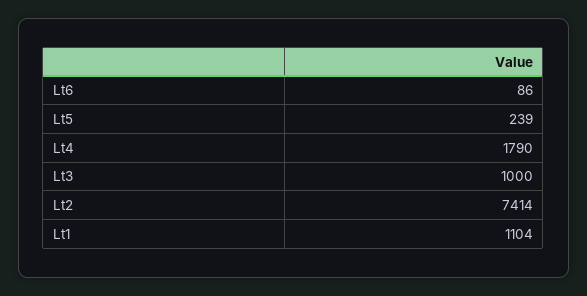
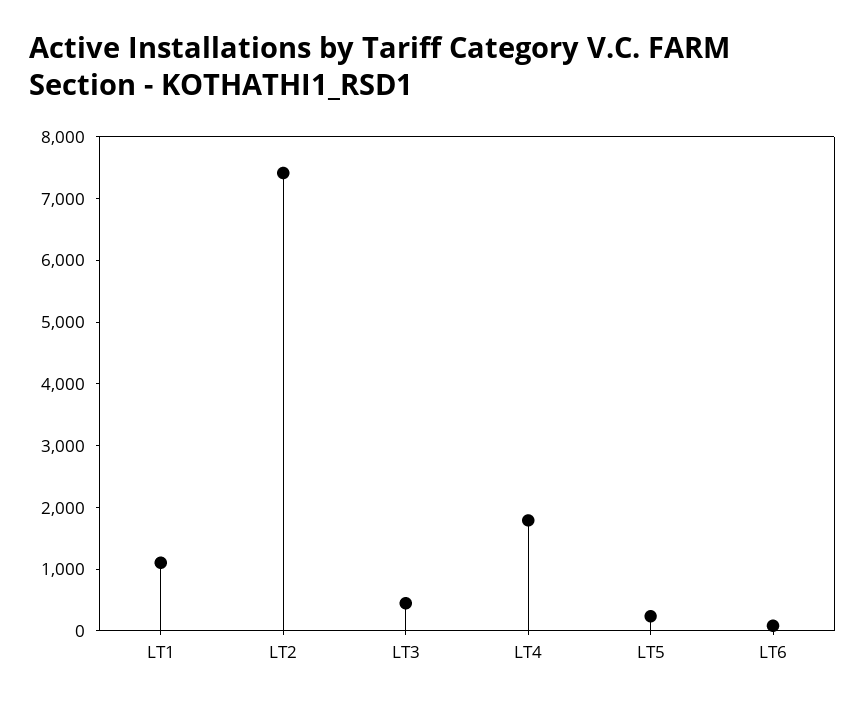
  {
    "Lt6": 86,
    "Lt5": 239,
    "Lt4": 1790,
-   "Lt3": 1000,
+   "Lt3": 400,
    "Lt2": 7414,
    "Lt1": 1104
  }

